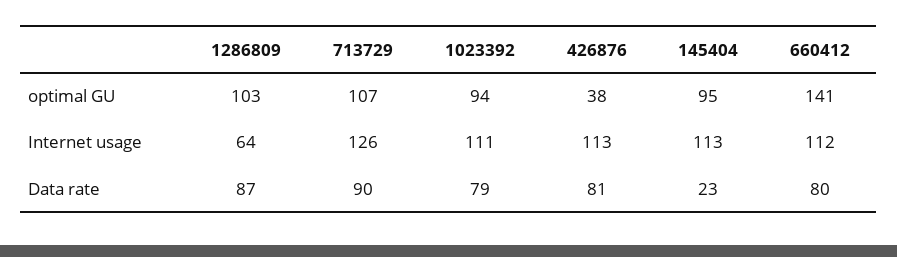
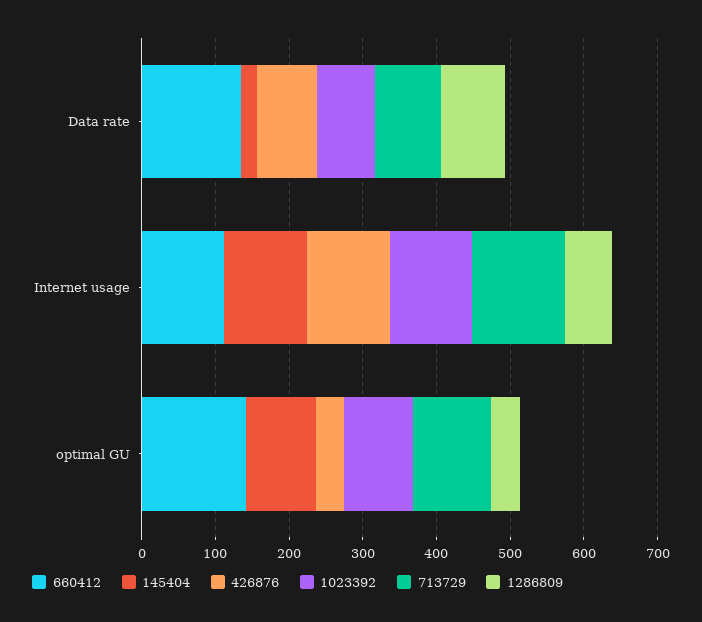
  {
    "1286809": {
-     "optimal GU": 103,
+     "optimal GU": 40,
      "Internet usage": 64,
      "Data rate": 87
    },
    "713729": {
      "optimal GU": 107,
      "Internet usage": 126,
      "Data rate": 90
    },
    "1023392": {
      "optimal GU": 94,
      "Internet usage": 111,
      "Data rate": 79
    },
    "426876": {
      "optimal GU": 38,
      "Internet usage": 113,
      "Data rate": 81
    },
    "145404": {
      "optimal GU": 95,
      "Internet usage": 113,
      "Data rate": 23
    },
    "660412": {
      "optimal GU": 141,
      "Internet usage": 112,
-     "Data rate": 80
+     "Data rate": 140
    }
  }

